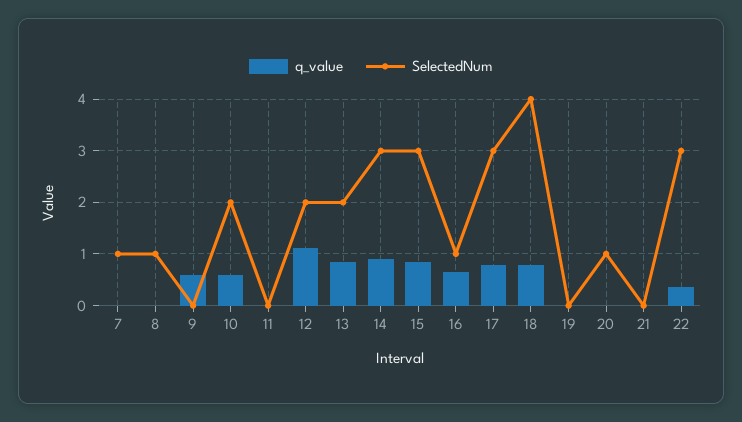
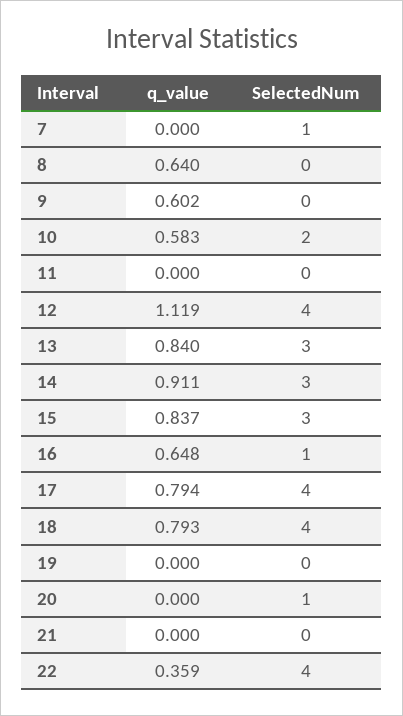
  {
    "q_value": {
      "7": 0,
-     "8": 0,
+     "8": 0.64,
      "9": 0.602,
      "10": 0.583,
      "11": 0,
      "12": 1.119,
      "13": 0.84,
      "14": 0.911,
      "15": 0.837,
      "16": 0.648,
      "17": 0.794,
      "18": 0.793,
      "19": 0,
      "20": 0,
      "21": 0,
      "22": 0.359
    },
    "SelectedNum": {
      "7": 1,
-     "8": 1,
+     "8": 0,
      "9": 0,
      "10": 2,
      "11": 0,
-     "12": 2,
+     "12": 4,
-     "13": 2,
+     "13": 3,
      "14": 3,
      "15": 3,
      "16": 1,
-     "17": 3,
+     "17": 4,
      "18": 4,
      "19": 0,
      "20": 1,
      "21": 0,
-     "22": 3
+     "22": 4
    }
  }

